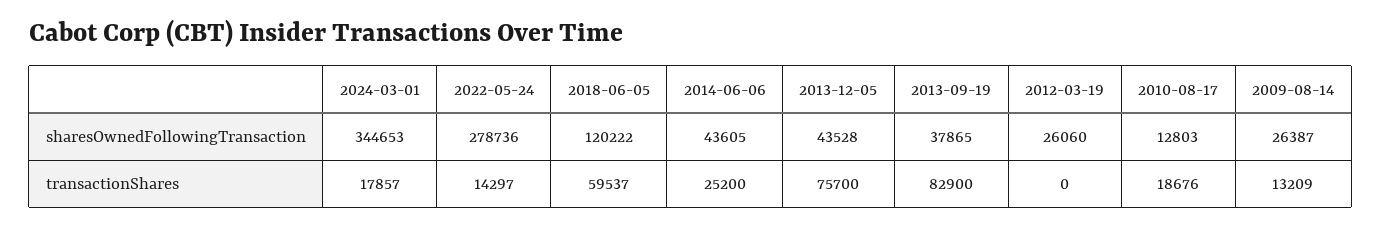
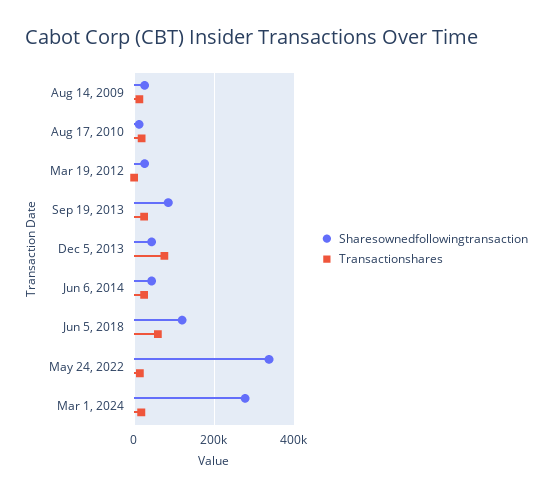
  {
    "sharesOwnedFollowingTransaction": {
-     "2024-03-01": 344653,
+     "2024-03-01": 280000,
-     "2022-05-24": 278736,
+     "2022-05-24": 340000,
      "2018-06-05": 120222,
      "2014-06-06": 43605,
      "2013-12-05": 43528,
-     "2013-09-19": 37865,
+     "2013-09-19": 80000,
      "2012-03-19": 26060,
      "2010-08-17": 12803,
      "2009-08-14": 26387
    },
    "transactionShares": {
      "2024-03-01": 17857,
      "2022-05-24": 14297,
      "2018-06-05": 59537,
      "2014-06-06": 25200,
      "2013-12-05": 75700,
-     "2013-09-19": 82900,
+     "2013-09-19": 20000,
      "2012-03-19": 0,
      "2010-08-17": 18676,
      "2009-08-14": 13209
    }
  }

